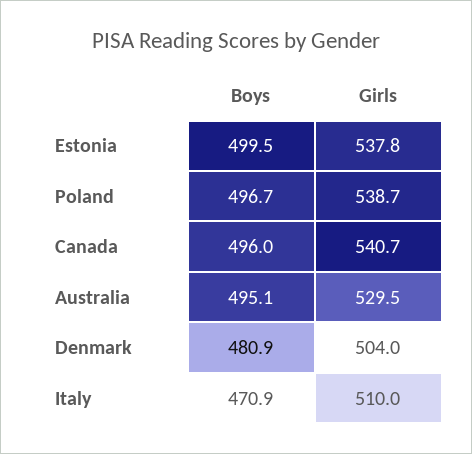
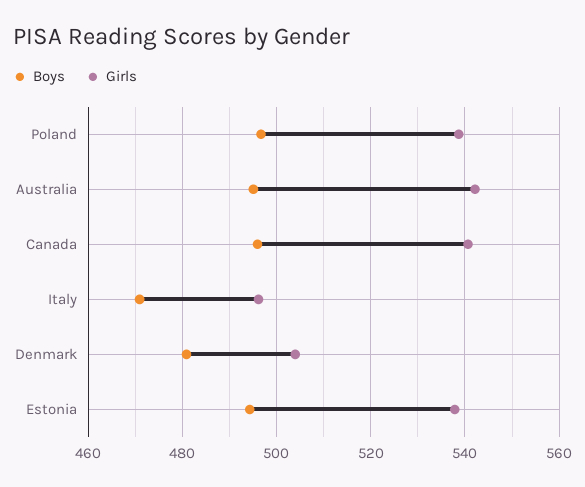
  {
    "Boys": {
-     "Estonia": 499.5,
+     "Estonia": 494,
      "Poland": 496.7,
      "Canada": 496,
      "Australia": 495.1,
      "Denmark": 480.9,
      "Italy": 470.9
    },
    "Girls": {
      "Estonia": 537.8,
      "Poland": 538.7,
      "Canada": 540.7,
-     "Australia": 529.5,
+     "Australia": 542,
      "Denmark": 504,
-     "Italy": 510
+     "Italy": 496
    }
  }

